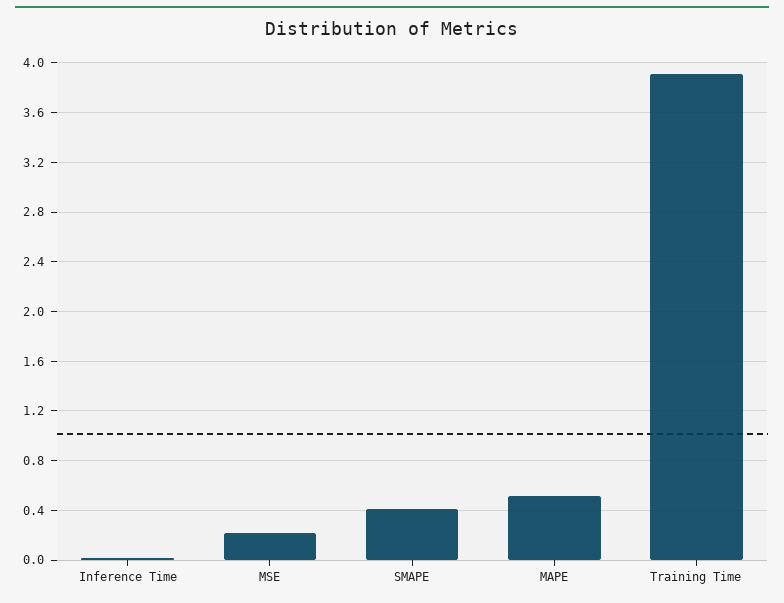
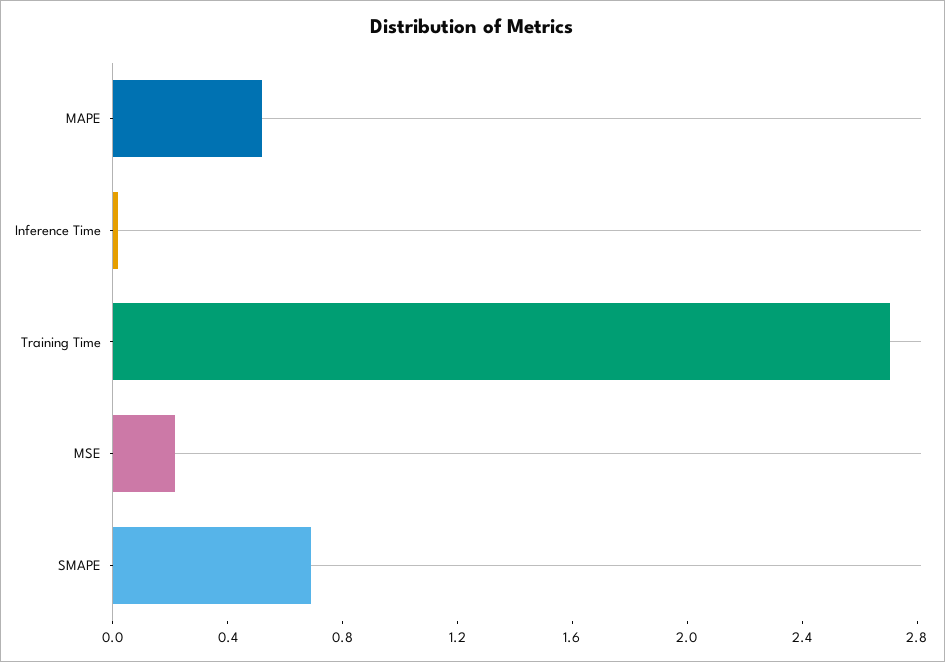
  {
    "Inference Time": 0,
    "MSE": 0.2,
-   "SMAPE": 0.4,
+   "SMAPE": 0.7,
    "MAPE": 0.5,
-   "Training Time": 3.9
+   "Training Time": 2.7
  }

